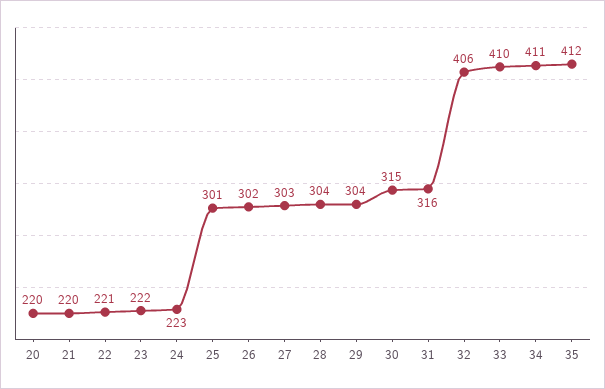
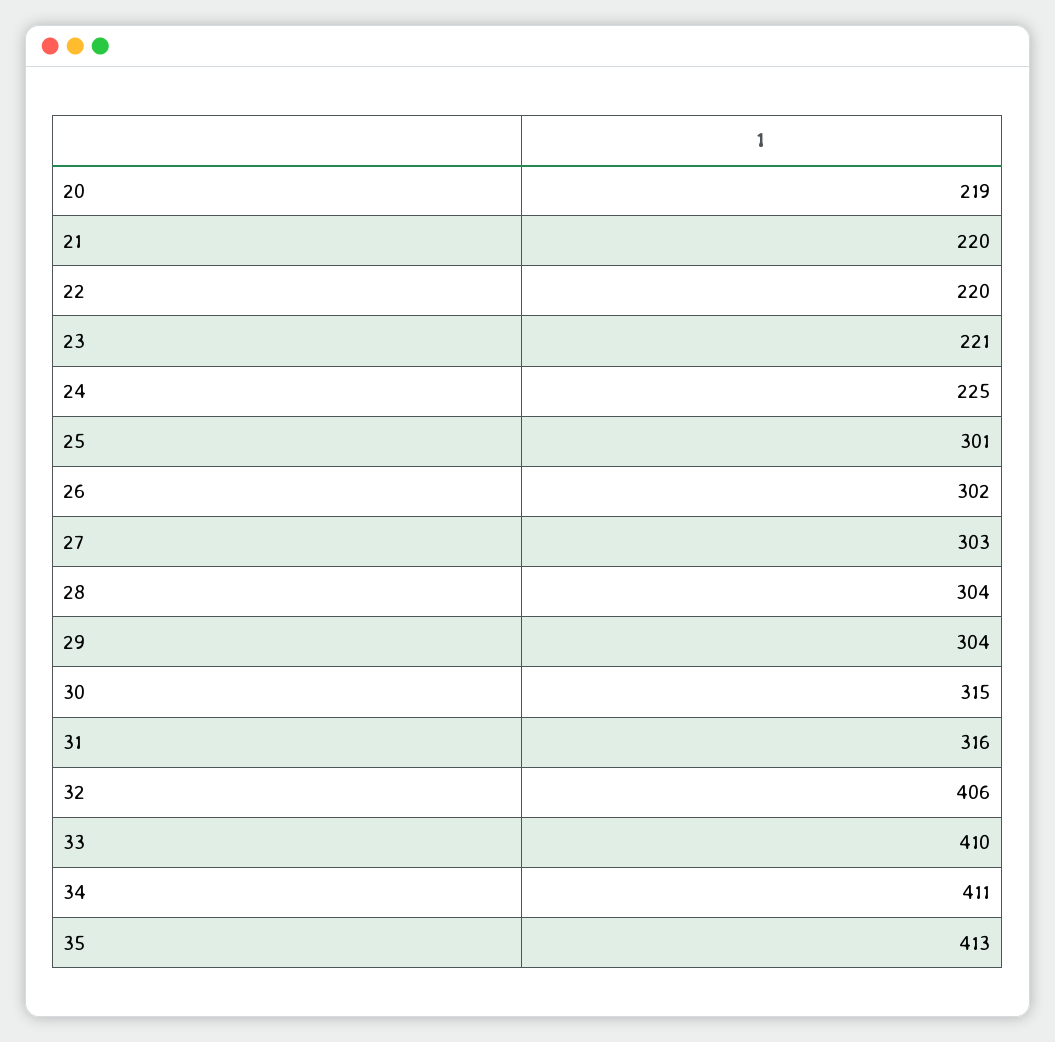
  {
-   "20": 220,
+   "20": 219,
    "21": 220,
-   "22": 221,
+   "22": 220,
-   "23": 222,
+   "23": 221,
-   "24": 223,
+   "24": 225,
    "25": 301,
    "26": 302,
    "27": 303,
    "28": 304,
    "29": 304,
    "30": 315,
    "31": 316,
    "32": 406,
    "33": 410,
    "34": 411,
-   "35": 412
+   "35": 413
  }

